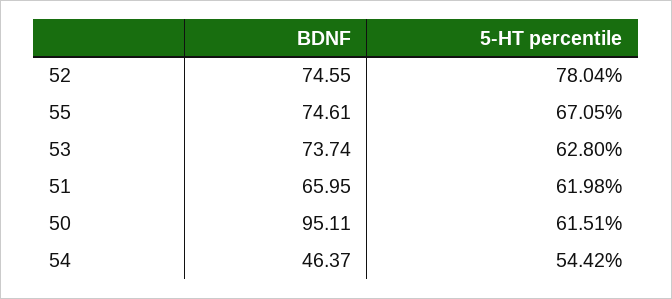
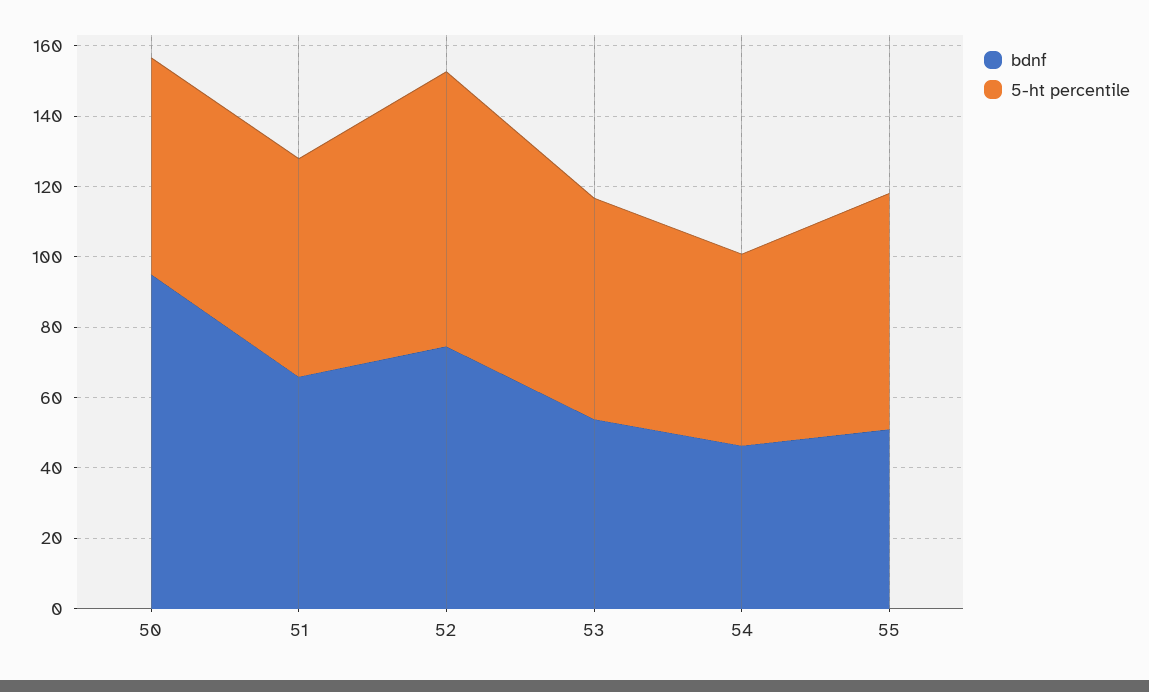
  {
    "BDNF": {
      "52": 74.55,
-     "55": 74.61,
+     "55": 50,
-     "53": 73.74,
+     "53": 55,
      "51": 65.95,
      "50": 95.11,
      "54": 46.37
    },
    "5-HT percentile": {
      "52": 78.04,
      "55": 67.05,
      "53": 62.8,
      "51": 61.98,
      "50": 61.51,
      "54": 54.42
    }
  }

